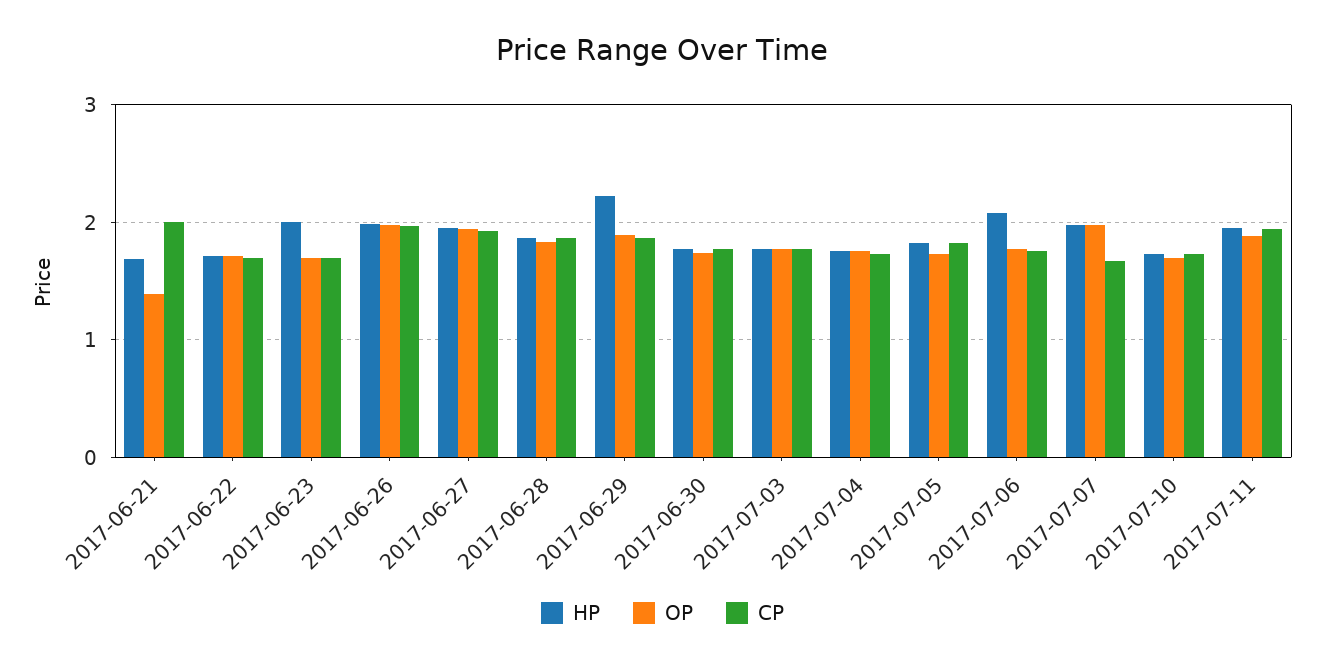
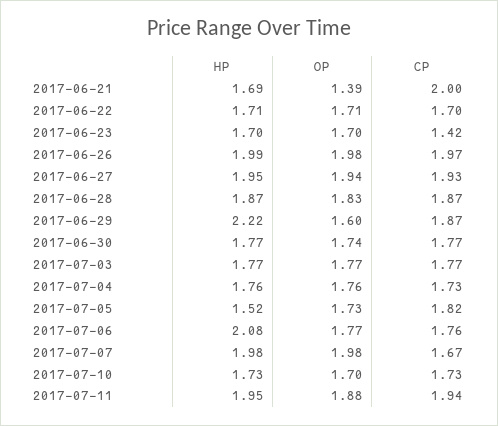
  {
    "HP": {
      "2017-06-21": 1.69,
      "2017-06-22": 1.71,
-     "2017-06-23": 2,
+     "2017-06-23": 1.7,
      "2017-06-26": 1.99,
      "2017-06-27": 1.95,
      "2017-06-28": 1.87,
      "2017-06-29": 2.22,
      "2017-06-30": 1.77,
      "2017-07-03": 1.77,
      "2017-07-04": 1.76,
-     "2017-07-05": 1.8,
+     "2017-07-05": 1.52,
      "2017-07-06": 2.08,
      "2017-07-07": 1.98,
      "2017-07-10": 1.73,
      "2017-07-11": 1.95
    },
    "OP": {
      "2017-06-21": 1.39,
      "2017-06-22": 1.71,
      "2017-06-23": 1.7,
      "2017-06-26": 1.98,
      "2017-06-27": 1.94,
      "2017-06-28": 1.83,
-     "2017-06-29": 1.9,
+     "2017-06-29": 1.6,
      "2017-06-30": 1.74,
      "2017-07-03": 1.77,
      "2017-07-04": 1.76,
      "2017-07-05": 1.73,
      "2017-07-06": 1.77,
      "2017-07-07": 1.98,
      "2017-07-10": 1.7,
      "2017-07-11": 1.88
    },
    "CP": {
      "2017-06-21": 2,
      "2017-06-22": 1.7,
-     "2017-06-23": 1.7,
+     "2017-06-23": 1.42,
      "2017-06-26": 1.97,
      "2017-06-27": 1.93,
      "2017-06-28": 1.87,
      "2017-06-29": 1.87,
      "2017-06-30": 1.77,
      "2017-07-03": 1.77,
      "2017-07-04": 1.73,
      "2017-07-05": 1.82,
      "2017-07-06": 1.76,
      "2017-07-07": 1.67,
      "2017-07-10": 1.73,
      "2017-07-11": 1.94
    }
  }

